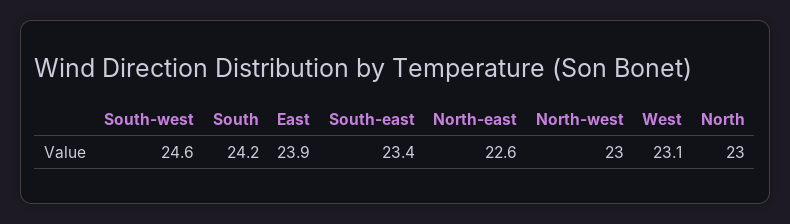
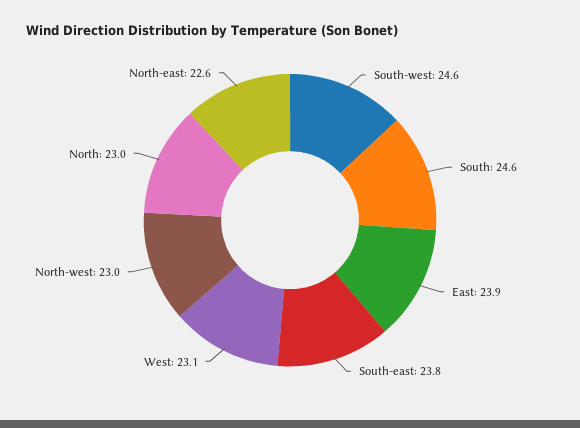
  {
    "South-west": 24.6,
-   "South": 24.2,
+   "South": 24.6,
    "East": 23.9,
-   "South-east": 23.4,
+   "South-east": 23.8,
    "North-east": 22.6,
    "North-west": 23,
    "West": 23.1,
    "North": 23
  }

